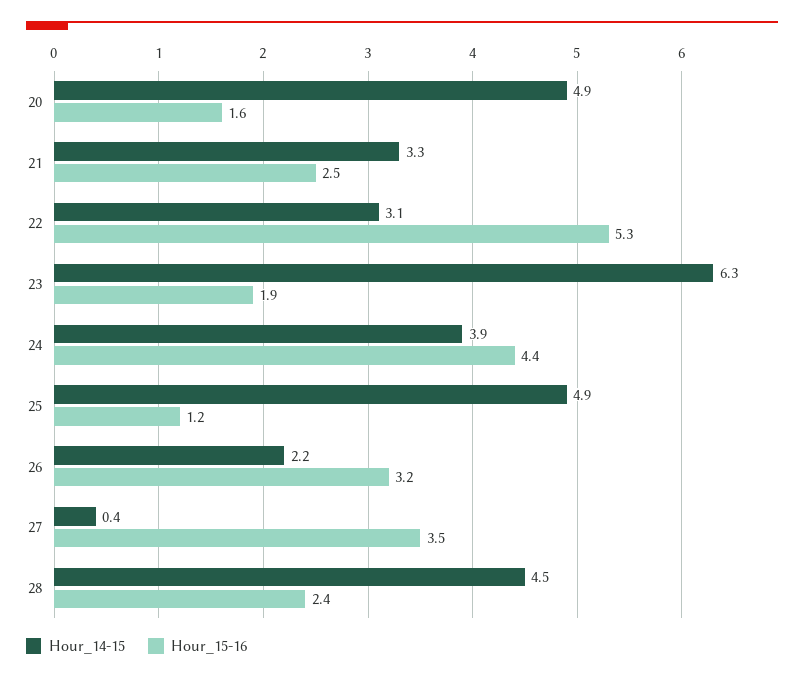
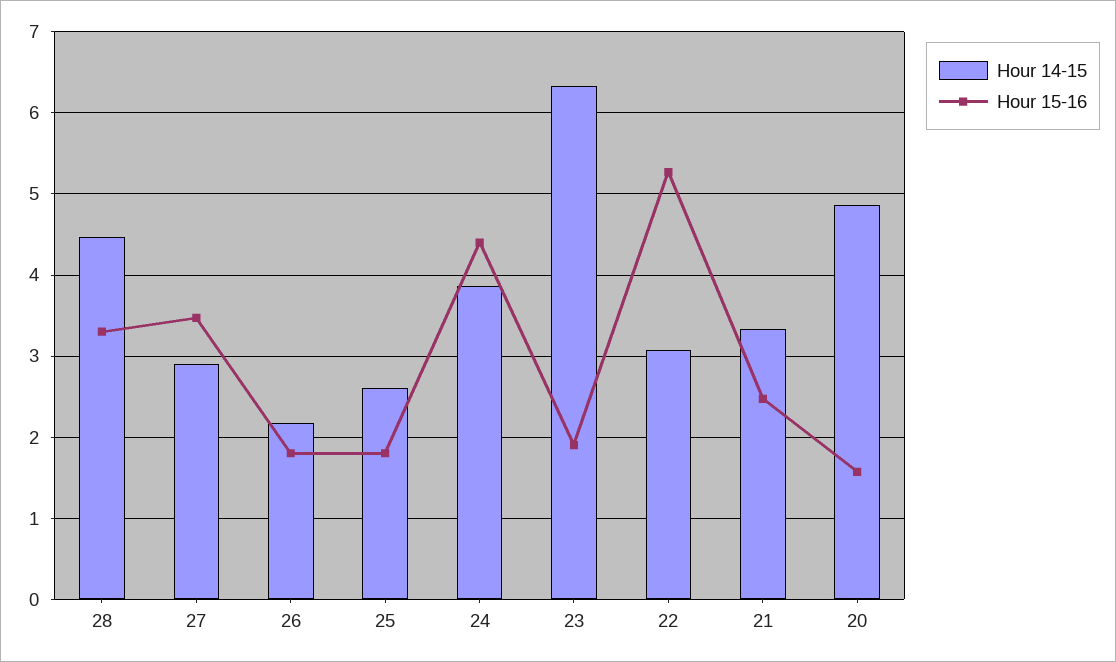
  {
    "Hour_14-15": {
      "20": 4.9,
      "21": 3.3,
      "22": 3.1,
      "23": 6.3,
      "24": 3.9,
-     "25": 4.9,
+     "25": 2.6,
      "26": 2.2,
-     "27": 0.4,
+     "27": 2.9,
      "28": 4.5
    },
    "Hour_15-16": {
      "20": 1.6,
      "21": 2.5,
      "22": 5.3,
      "23": 1.9,
      "24": 4.4,
-     "25": 1.2,
+     "25": 1.8,
-     "26": 3.2,
+     "26": 1.8,
      "27": 3.5,
-     "28": 2.4
+     "28": 3.3
    }
  }

